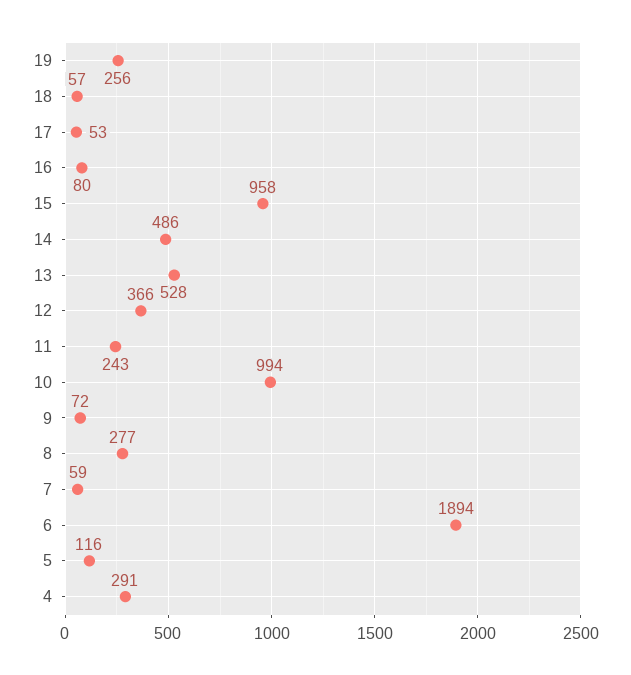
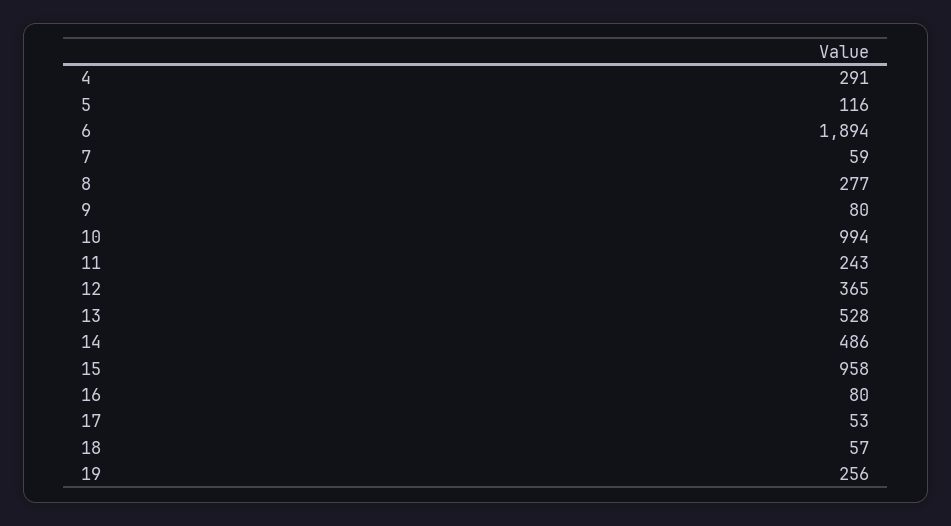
  {
    "19": 256,
    "18": 57,
    "17": 53,
    "16": 80,
    "15": 958,
    "14": 486,
    "13": 528,
-   "12": 366,
+   "12": 365,
    "11": 243,
    "10": 994,
-   "9": 72,
+   "9": 80,
    "8": 277,
    "7": 59,
    "6": 1894,
    "5": 116,
    "4": 291
  }

